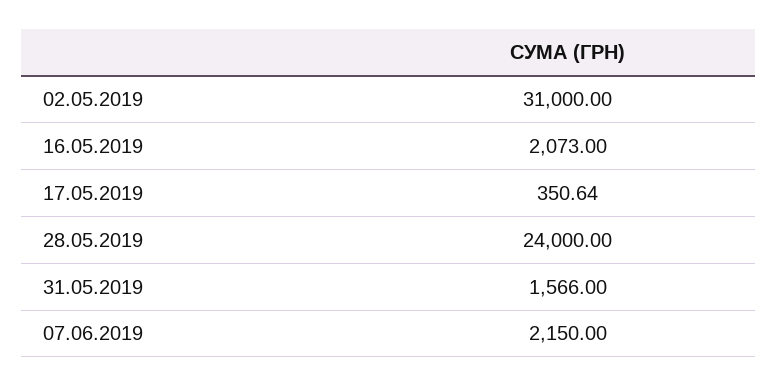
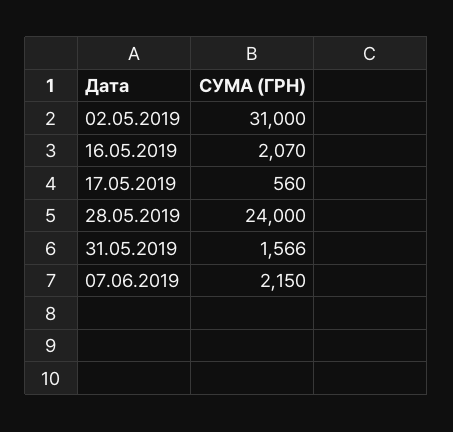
  {
    "02.05.2019": 31000,
-   "16.05.2019": 2073,
+   "16.05.2019": 2070,
-   "17.05.2019": 350.64,
+   "17.05.2019": 560,
    "28.05.2019": 24000,
    "31.05.2019": 1566,
    "07.06.2019": 2150
  }

